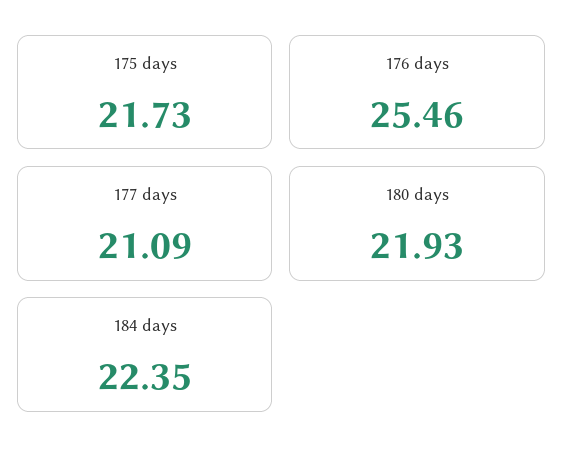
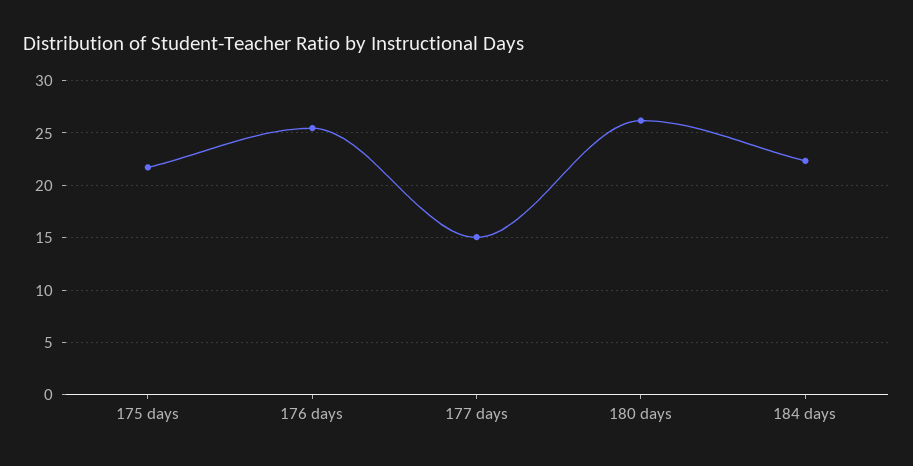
  {
    "175 days": 21.73,
    "176 days": 25.46,
-   "177 days": 21.09,
+   "177 days": 15,
-   "180 days": 21.93,
+   "180 days": 26,
    "184 days": 22.35
  }

